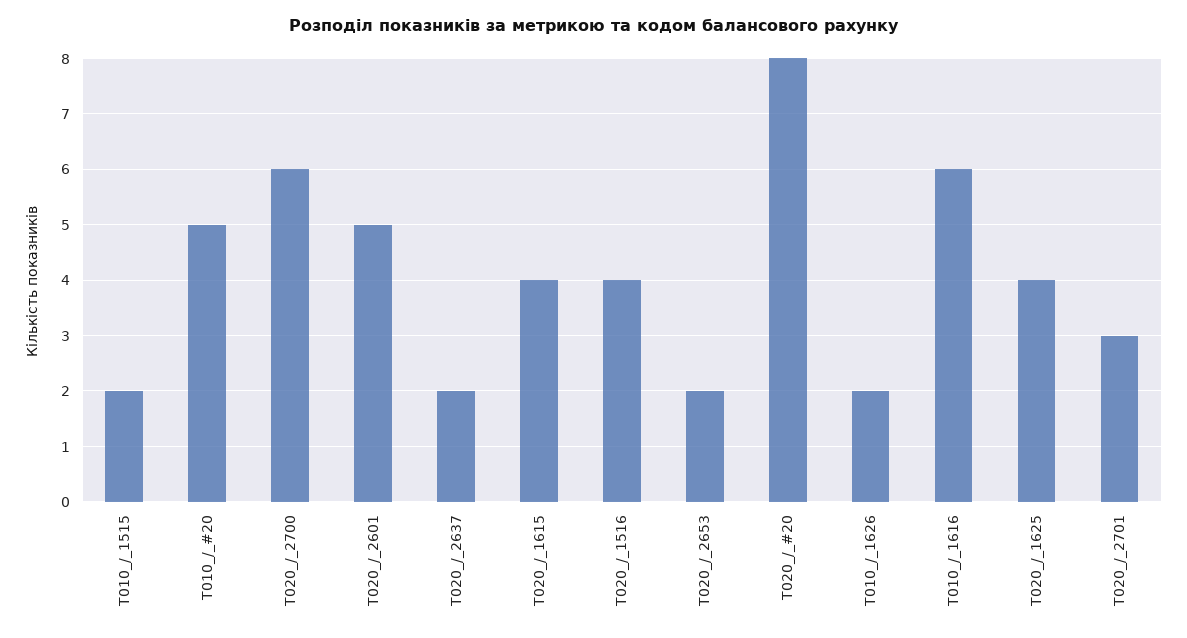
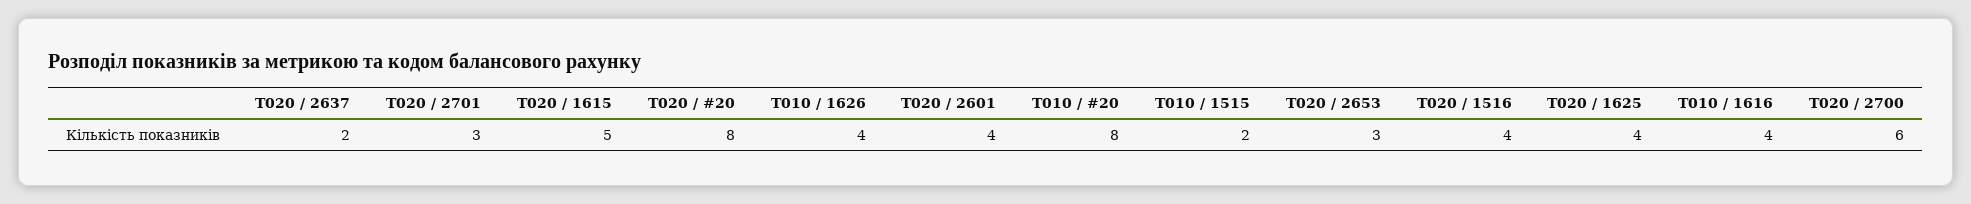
  {
    "T010_/_1515": 2,
-   "T010_/_#20": 5,
+   "T010_/_#20": 8,
    "T020_/_2700": 6,
-   "T020_/_2601": 5,
+   "T020_/_2601": 4,
    "T020_/_2637": 2,
-   "T020_/_1615": 4,
+   "T020_/_1615": 5,
    "T020_/_1516": 4,
-   "T020_/_2653": 2,
+   "T020_/_2653": 3,
    "T020_/_#20": 8,
-   "T010_/_1626": 2,
+   "T010_/_1626": 4,
-   "T010_/_1616": 6,
+   "T010_/_1616": 4,
    "T020_/_1625": 4,
    "T020_/_2701": 3
  }

